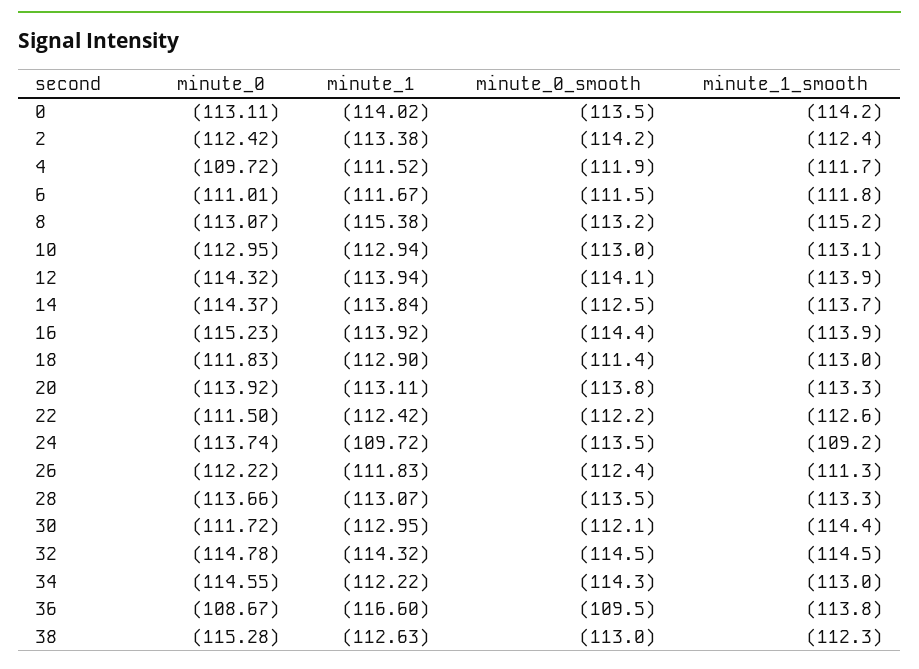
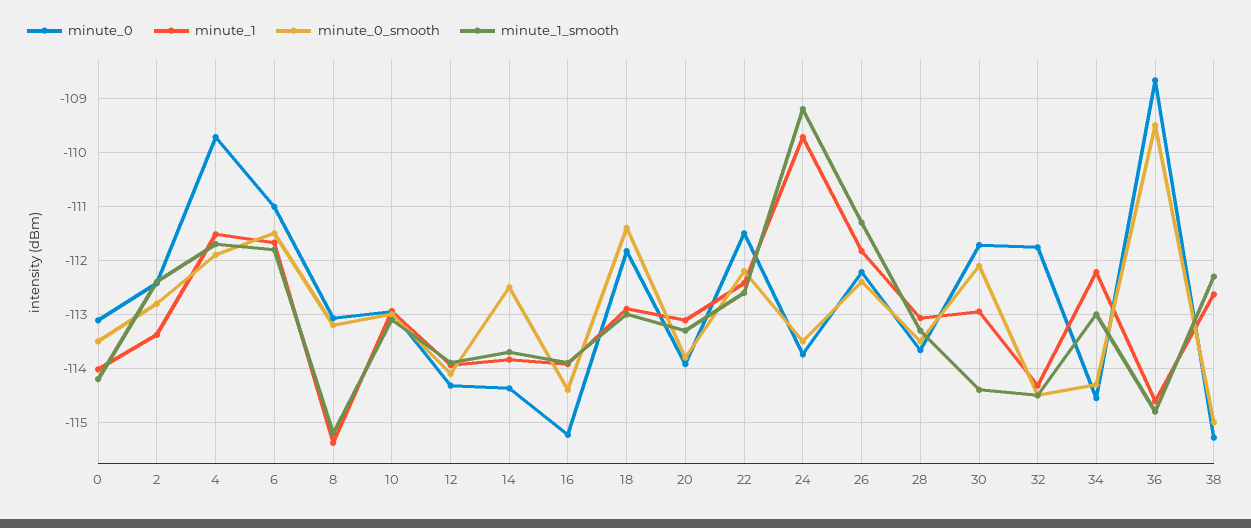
  {
    "minute_0": {
      "0": -113.11,
      "2": -112.42,
      "4": -109.72,
      "6": -111.01,
      "8": -113.07,
      "10": -112.95,
      "12": -114.32,
      "14": -114.37,
      "16": -115.23,
      "18": -111.83,
      "20": -113.92,
      "22": -111.5,
      "24": -113.74,
      "26": -112.22,
      "28": -113.66,
      "30": -111.72,
-     "32": -114.78,
+     "32": -111.8,
      "34": -114.55,
      "36": -108.67,
      "38": -115.28
    },
    "minute_1": {
      "0": -114.02,
      "2": -113.38,
      "4": -111.52,
      "6": -111.67,
      "8": -115.38,
      "10": -112.94,
      "12": -113.94,
      "14": -113.84,
      "16": -113.92,
      "18": -112.9,
      "20": -113.11,
      "22": -112.42,
      "24": -109.72,
      "26": -111.83,
      "28": -113.07,
      "30": -112.95,
      "32": -114.32,
      "34": -112.22,
-     "36": -116.6,
+     "36": -114.6,
      "38": -112.63
    },
    "minute_0_smooth": {
      "0": -113.5,
-     "2": -114.2,
+     "2": -112.8,
      "4": -111.9,
      "6": -111.5,
      "8": -113.2,
      "10": -113,
      "12": -114.1,
      "14": -112.5,
      "16": -114.4,
      "18": -111.4,
      "20": -113.8,
      "22": -112.2,
      "24": -113.5,
      "26": -112.4,
      "28": -113.5,
      "30": -112.1,
      "32": -114.5,
      "34": -114.3,
      "36": -109.5,
-     "38": -113
+     "38": -115
    },
    "minute_1_smooth": {
      "0": -114.2,
      "2": -112.4,
      "4": -111.7,
      "6": -111.8,
      "8": -115.2,
      "10": -113.1,
      "12": -113.9,
      "14": -113.7,
      "16": -113.9,
      "18": -113,
      "20": -113.3,
      "22": -112.6,
      "24": -109.2,
      "26": -111.3,
      "28": -113.3,
      "30": -114.4,
      "32": -114.5,
      "34": -113,
-     "36": -113.8,
+     "36": -114.8,
      "38": -112.3
    }
  }

